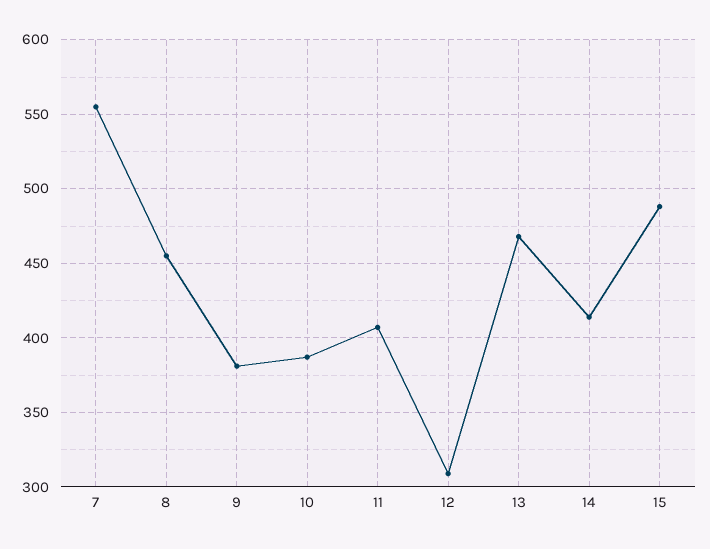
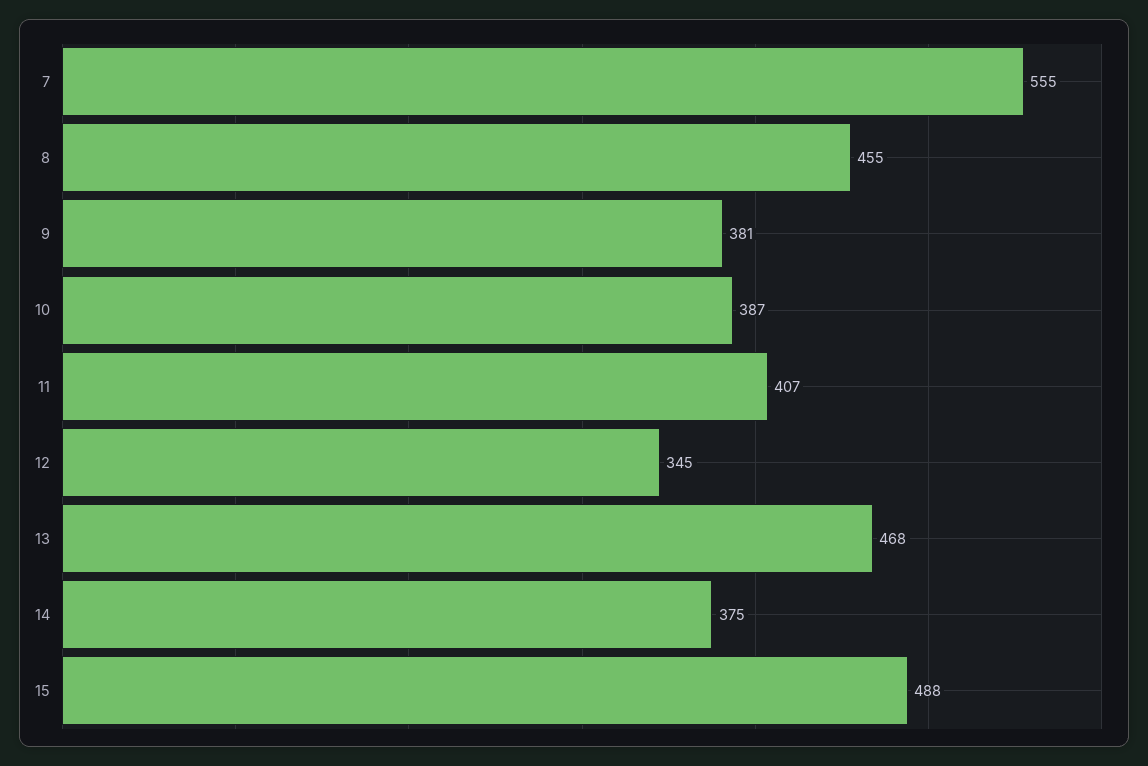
  {
    "7": 555,
    "8": 455,
    "9": 381,
    "10": 387,
    "11": 407,
-   "12": 310,
+   "12": 345,
    "13": 468,
-   "14": 415,
+   "14": 375,
    "15": 488
  }

